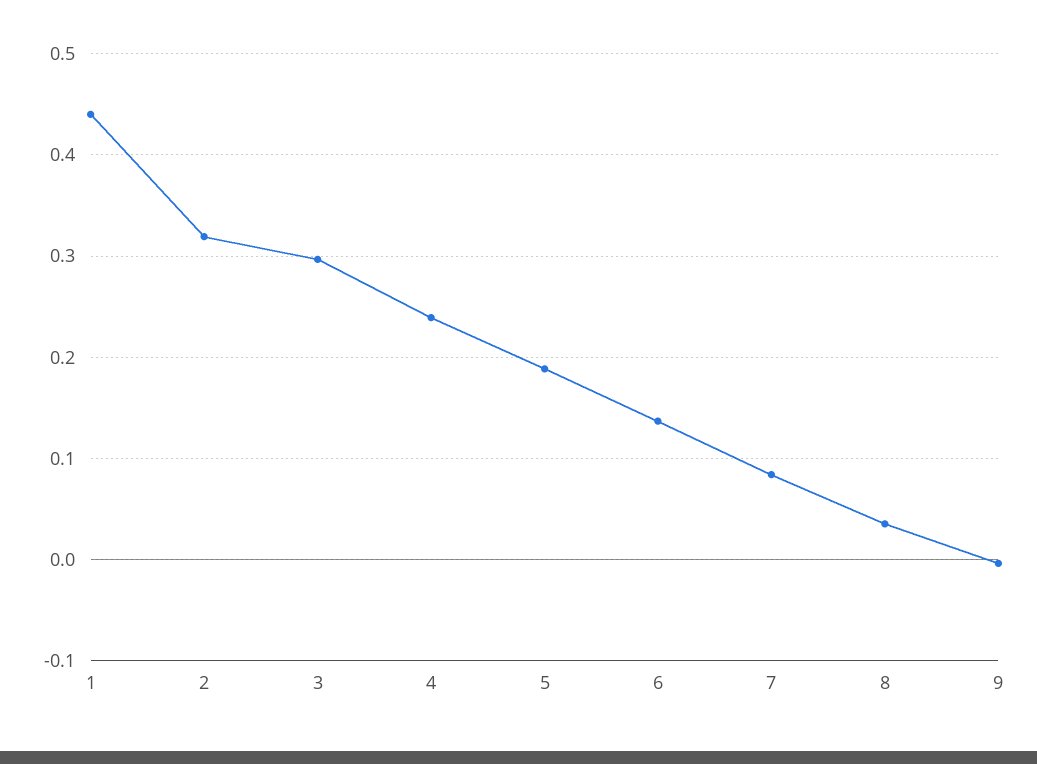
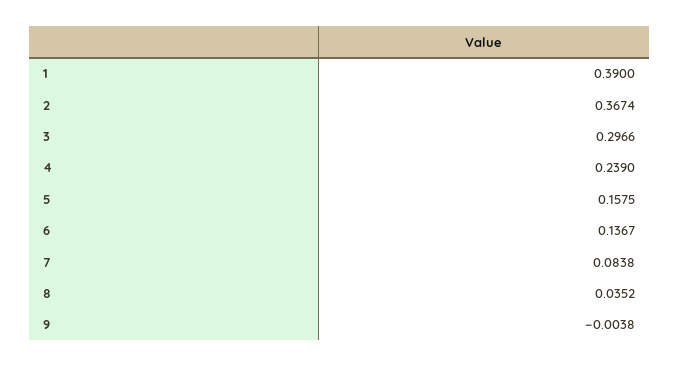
  {
-   "1": 0.44,
+   "1": 0.39,
-   "2": 0.32,
+   "2": 0.3674,
    "3": 0.2966,
    "4": 0.239,
-   "5": 0.19,
+   "5": 0.1575,
    "6": 0.1367,
    "7": 0.0838,
    "8": 0.0352,
    "9": -0.0038
  }

